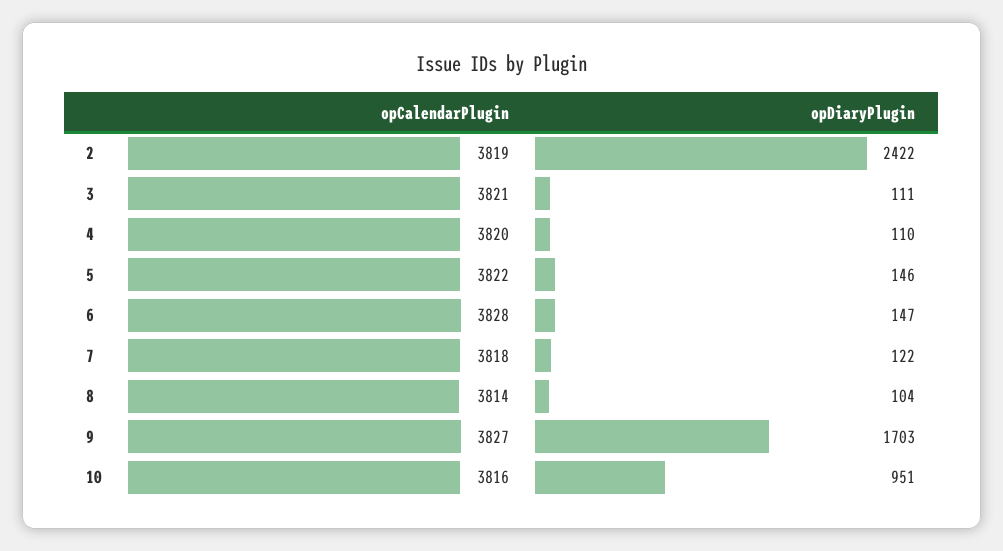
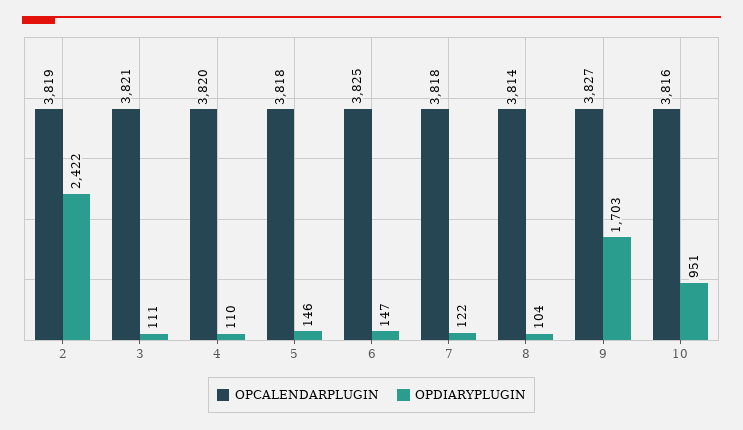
  {
    "opCalendarPlugin": {
      "2": 3819,
      "3": 3821,
      "4": 3820,
-     "5": 3822,
+     "5": 3818,
-     "6": 3828,
+     "6": 3825,
      "7": 3818,
      "8": 3814,
      "9": 3827,
      "10": 3816
    },
    "opDiaryPlugin": {
      "2": 2422,
      "3": 111,
      "4": 110,
      "5": 146,
      "6": 147,
      "7": 122,
      "8": 104,
      "9": 1703,
      "10": 951
    }
  }

